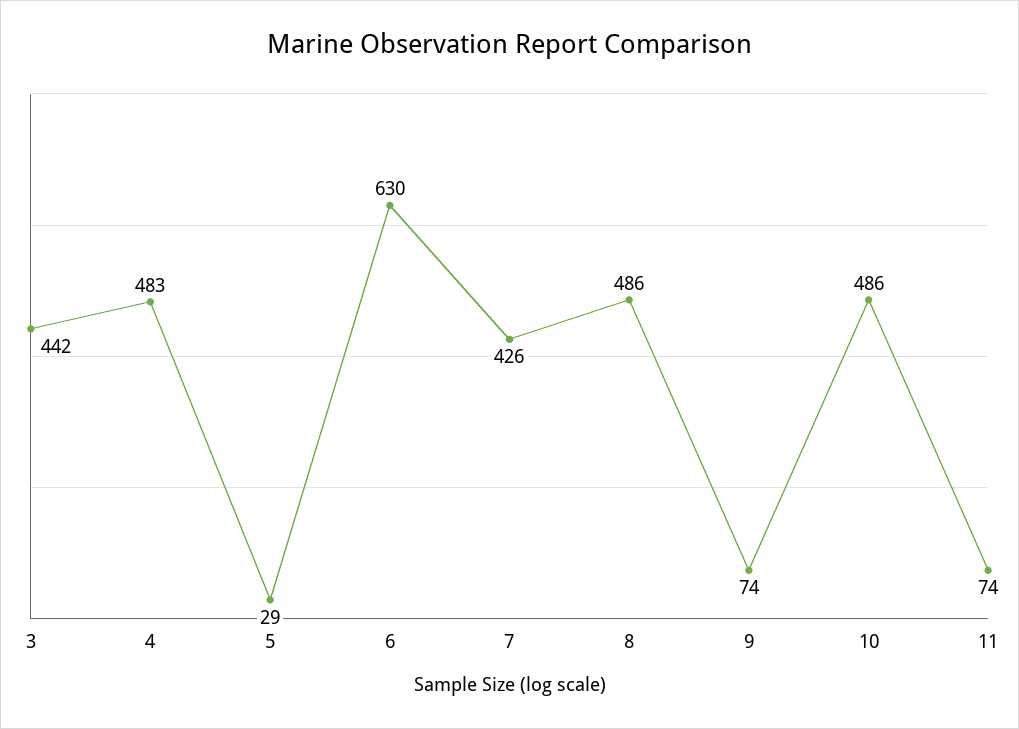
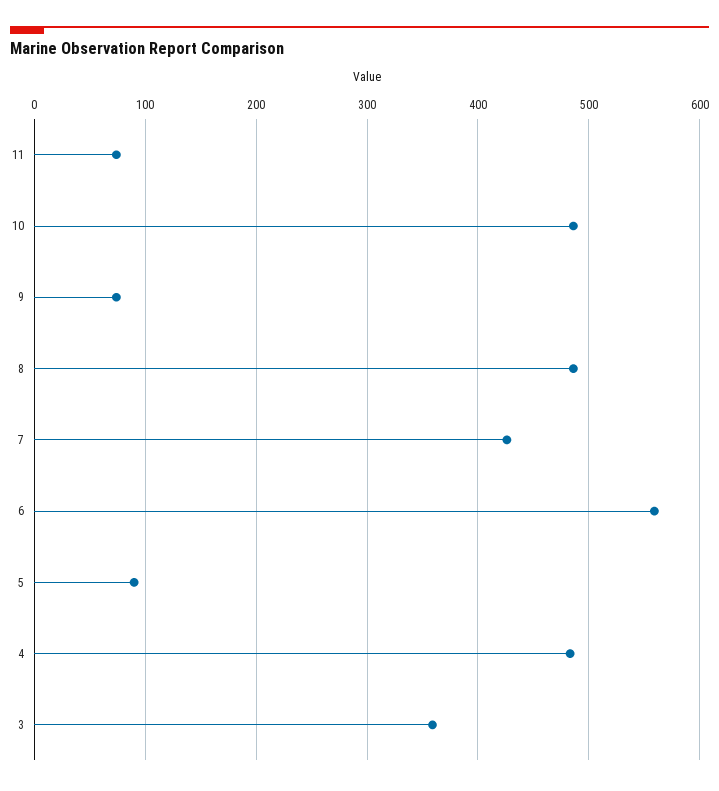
  {
-   "3": 442,
+   "3": 360,
    "4": 483,
-   "5": 29,
+   "5": 90,
-   "6": 630,
+   "6": 560,
    "7": 426,
    "8": 486,
    "9": 74,
    "10": 486,
    "11": 74
  }

